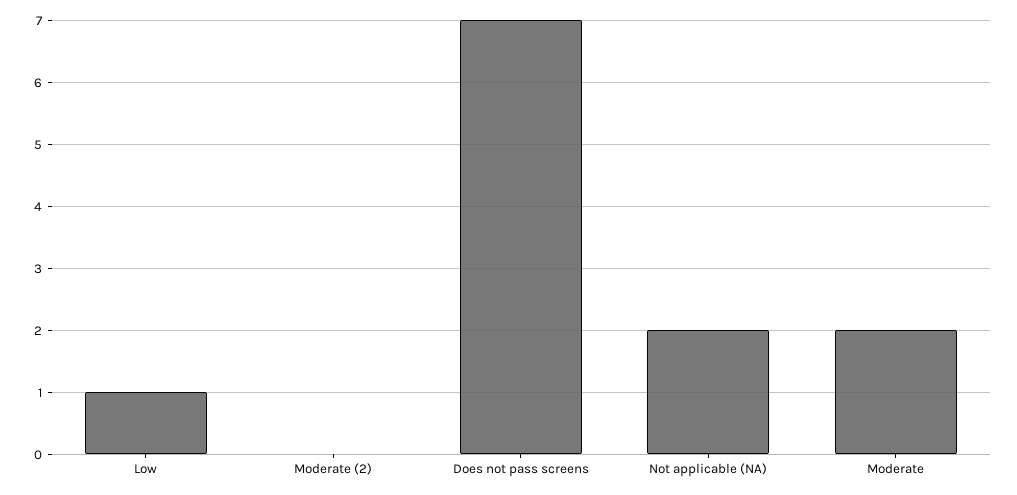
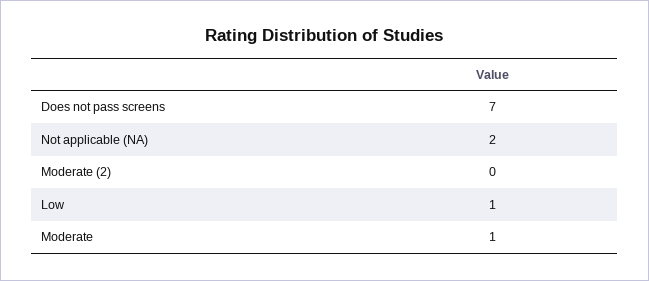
  {
    "Low": 1,
    "Moderate (2)": 0,
    "Does not pass screens": 7,
    "Not applicable (NA)": 2,
-   "Moderate": 2
+   "Moderate": 1
  }

